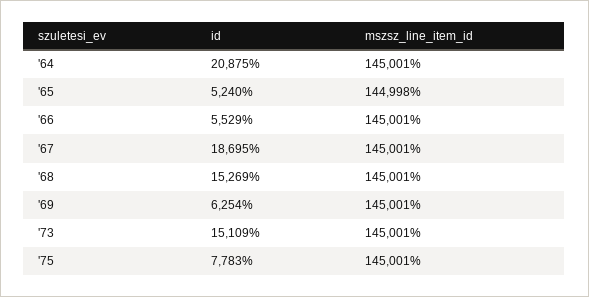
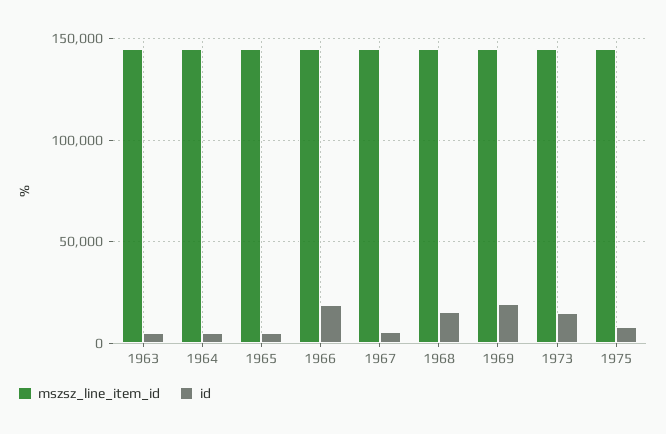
  {
    "id": {
-     "'64": 20875,
+     "'64": 5000,
      "'65": 5240,
-     "'66": 5529,
+     "'66": 20000,
-     "'67": 18695,
+     "'67": 5000,
      "'68": 15269,
-     "'69": 6254,
+     "'69": 20000,
      "'73": 15109,
-     "'75": 7783
+     "'75": 7783,
+     "1963": 5000
    },
    "mszsz_line_item_id": {
      "'64": 145001,
      "'65": 144998,
      "'66": 145001,
      "'67": 145001,
      "'68": 145001,
      "'69": 145001,
      "'73": 145001,
-     "'75": 145001
+     "'75": 145001,
+     "1963": 145000
    }
  }

